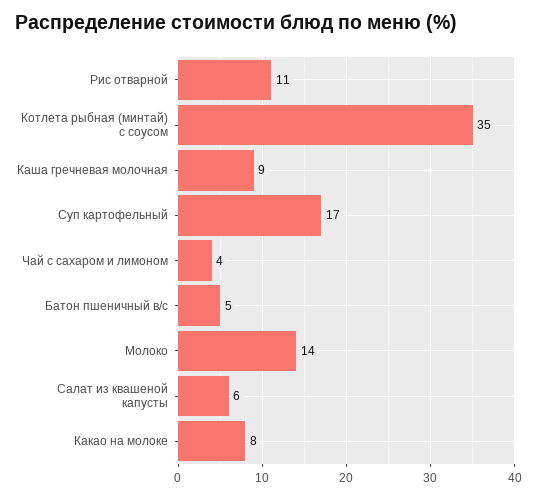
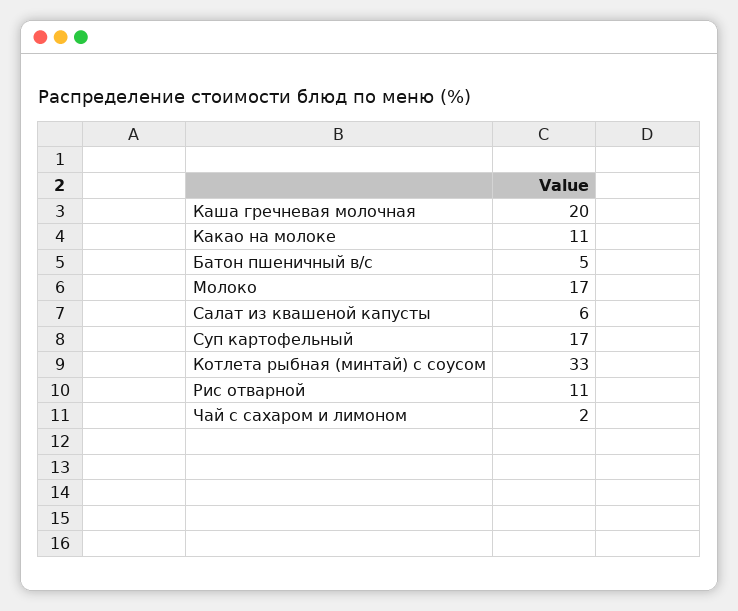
  {
    "Рис отварной": 11,
-   "Котлета рыбная (минтай) с соусом": 35,
+   "Котлета рыбная (минтай) с соусом": 33,
-   "Каша гречневая молочная": 9,
+   "Каша гречневая молочная": 20,
    "Суп картофельный": 17,
-   "Чай с сахаром и лимоном": 4,
+   "Чай с сахаром и лимоном": 2,
    "Батон пшеничный в/с": 5,
-   "Молоко": 14,
+   "Молоко": 17,
    "Салат из квашеной капусты": 6,
-   "Какао на молоке": 8
+   "Какао на молоке": 11
  }

